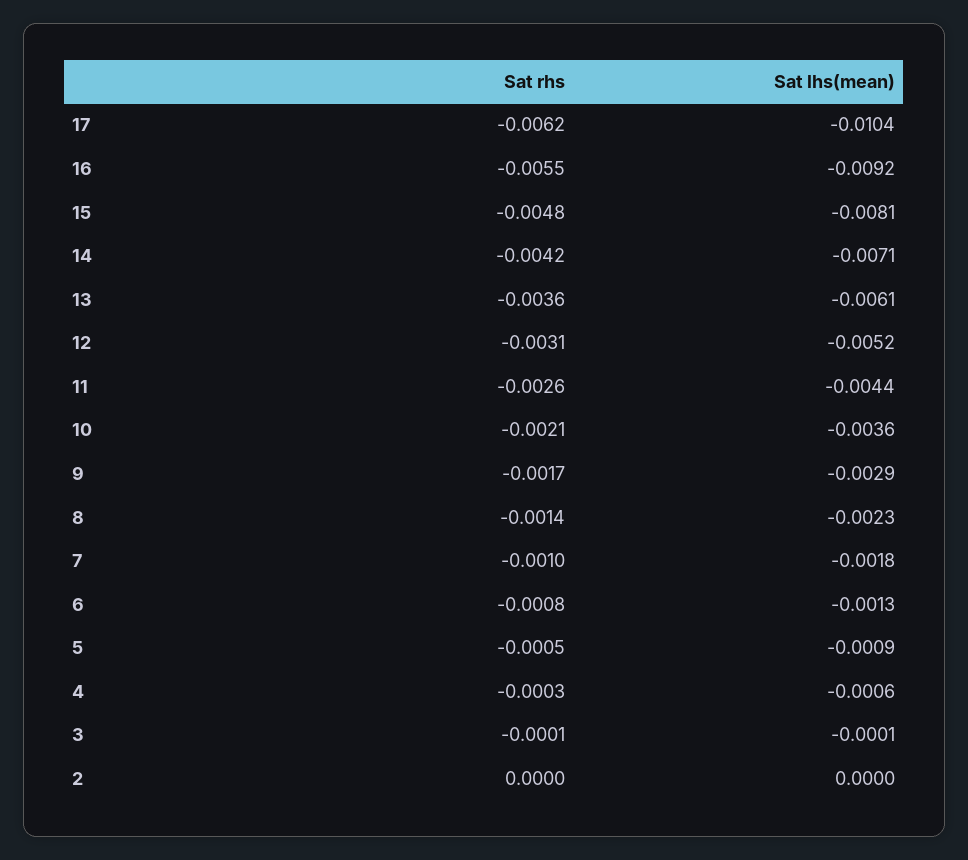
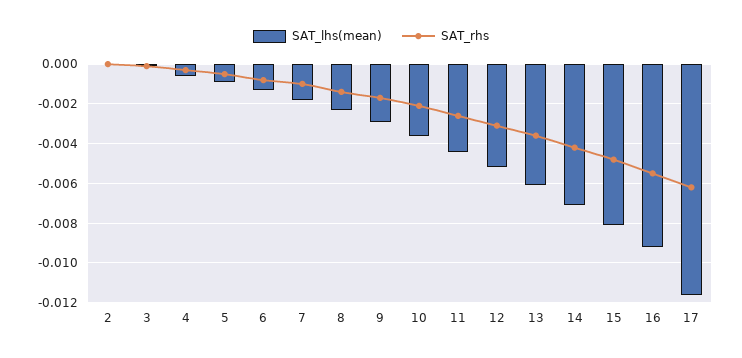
  {
    "Sat rhs": {
      "17": -0.0062,
      "16": -0.0055,
      "15": -0.0048,
      "14": -0.0042,
      "13": -0.0036,
      "12": -0.0031,
      "11": -0.0026,
      "10": -0.0021,
      "9": -0.0017,
      "8": -0.0014,
      "7": -0.001,
      "6": -0.0008,
      "5": -0.0005,
      "4": -0.0003,
      "3": -0.0001,
      "2": 0
    },
    "Sat lhs(mean)": {
-     "17": -0.0104,
+     "17": -0.0115,
      "16": -0.0092,
      "15": -0.0081,
      "14": -0.0071,
      "13": -0.0061,
      "12": -0.0052,
      "11": -0.0044,
      "10": -0.0036,
      "9": -0.0029,
      "8": -0.0023,
      "7": -0.0018,
      "6": -0.0013,
      "5": -0.0009,
      "4": -0.0006,
      "3": -0.0001,
      "2": 0
    }
  }

